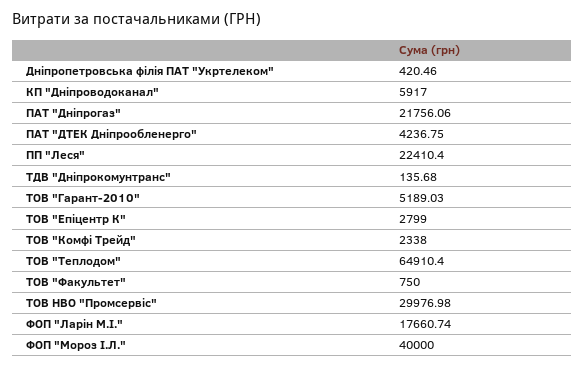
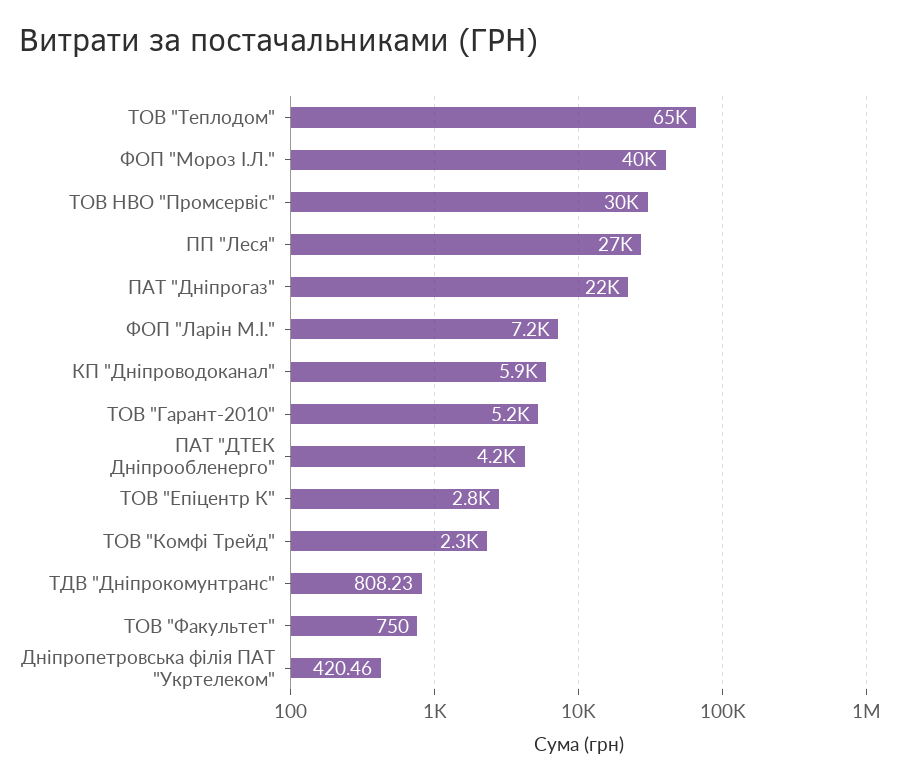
  {
    "Дніпропетровська філія ПАТ \"Укртелеком\"": 420.46,
    "КП \"Дніпроводоканал\"": 5917,
    "ПАТ \"Дніпрогаз\"": 21756.06,
    "ПАТ \"ДТЕК Дніпрообленерго\"": 4236.75,
-   "ПП \"Леся\"": 22410.4,
+   "ПП \"Леся\"": 27000,
-   "ТДВ \"Дніпрокомунтранс\"": 135.68,
+   "ТДВ \"Дніпрокомунтранс\"": 808.23,
    "ТОВ \"Гарант-2010\"": 5189.03,
    "ТОВ \"Епіцентр К\"": 2799,
    "ТОВ \"Комфі Трейд\"": 2338,
    "ТОВ \"Теплодом\"": 64910.4,
    "ТОВ \"Факультет\"": 750,
    "ТОВ НВО \"Промсервіс\"": 29976.98,
-   "ФОП \"Ларін М.І.\"": 17660.74,
+   "ФОП \"Ларін М.І.\"": 7200,
    "ФОП \"Мороз І.Л.\"": 40000
  }

